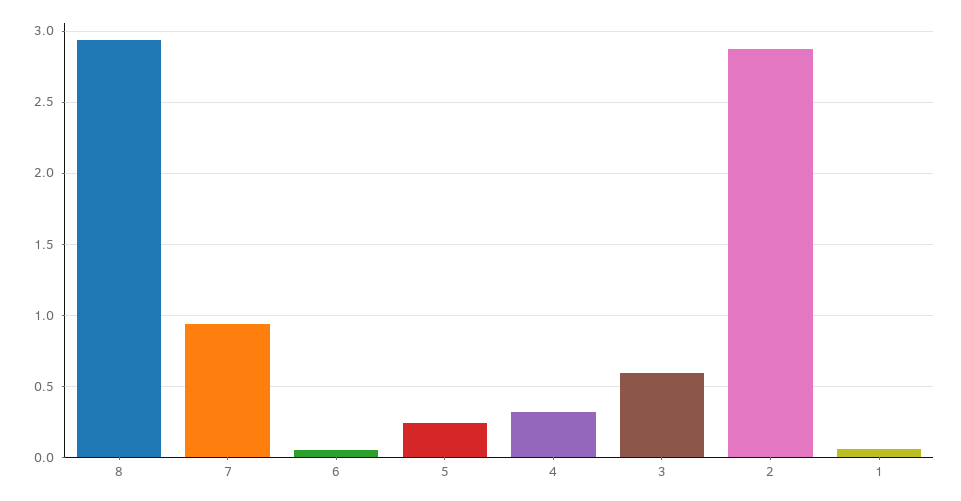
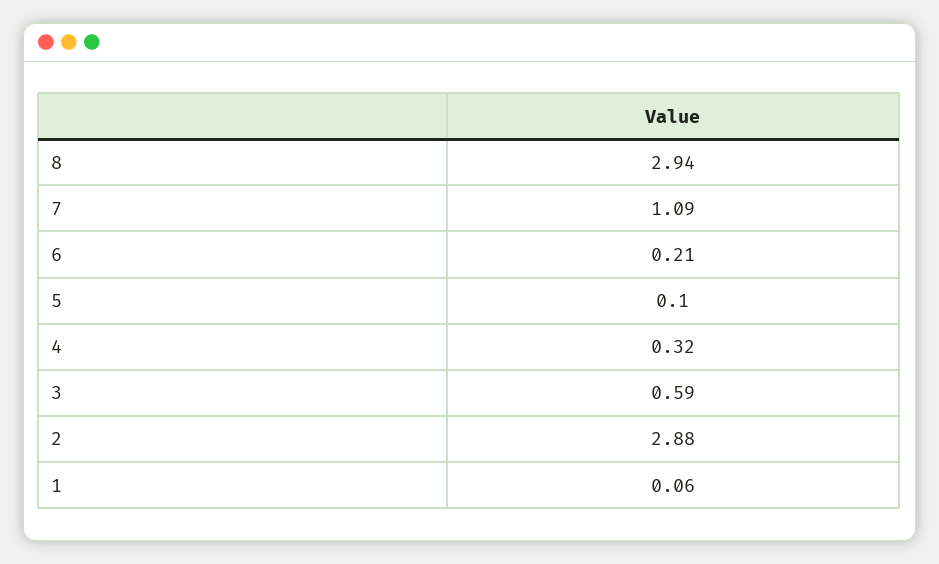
  {
    "8": 2.94,
-   "7": 0.95,
+   "7": 1.09,
-   "6": 0.05,
+   "6": 0.21,
-   "5": 0.25,
+   "5": 0.1,
    "4": 0.32,
    "3": 0.59,
    "2": 2.88,
    "1": 0.06
  }

